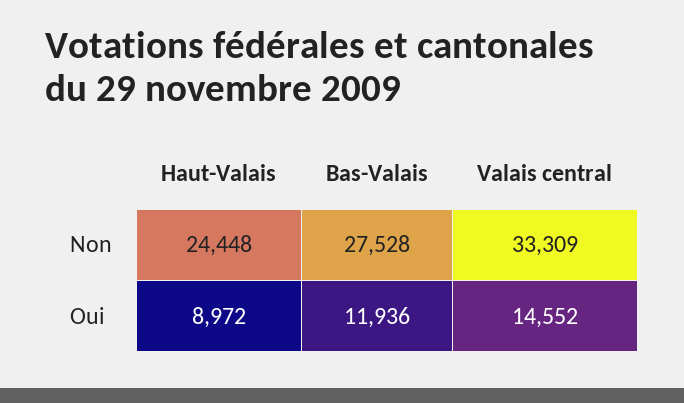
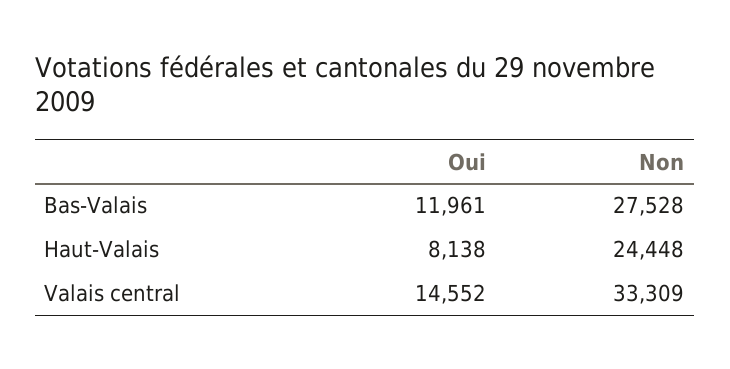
  {
    "Haut-Valais": {
      "Non": 24448,
-     "Oui": 8972
+     "Oui": 8138
    },
    "Bas-Valais": {
      "Non": 27528,
-     "Oui": 11936
+     "Oui": 11961
    },
    "Valais central": {
      "Non": 33309,
      "Oui": 14552
    }
  }

